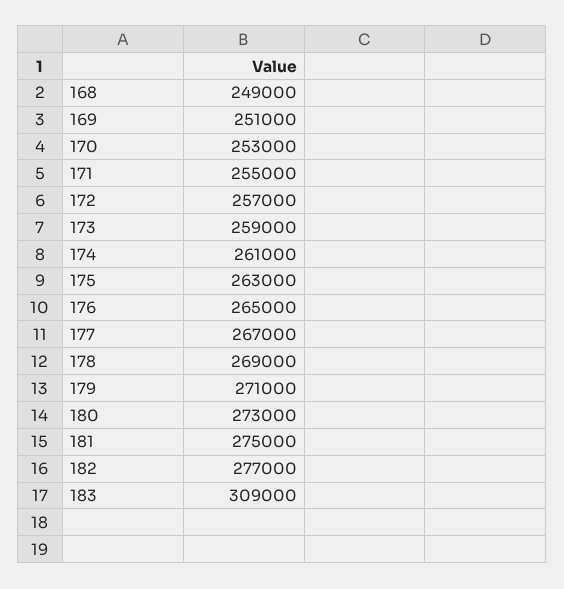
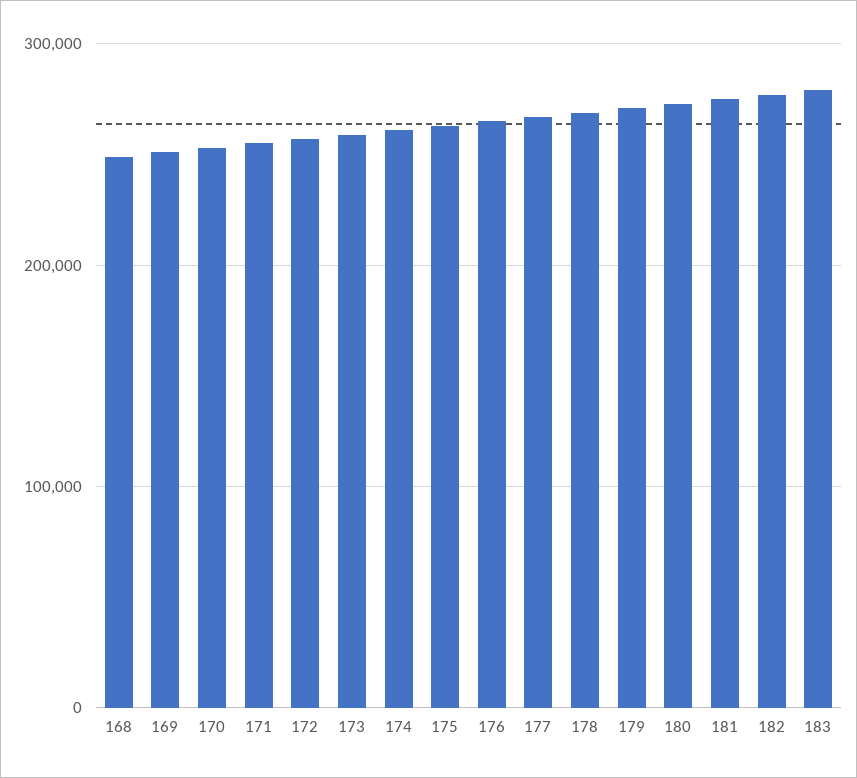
  {
    "168": 249000,
    "169": 251000,
    "170": 253000,
    "171": 255000,
    "172": 257000,
    "173": 259000,
    "174": 261000,
    "175": 263000,
    "176": 265000,
    "177": 267000,
    "178": 269000,
    "179": 271000,
    "180": 273000,
    "181": 275000,
    "182": 277000,
-   "183": 309000
+   "183": 280000
  }

